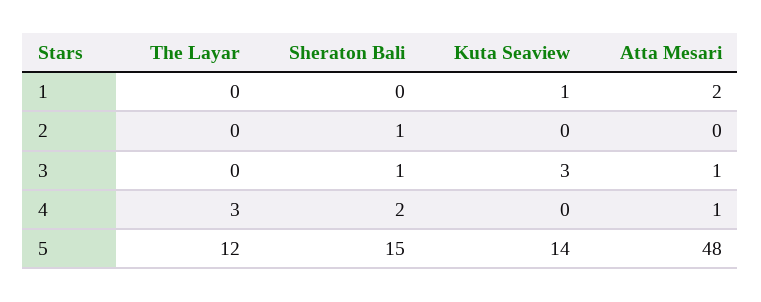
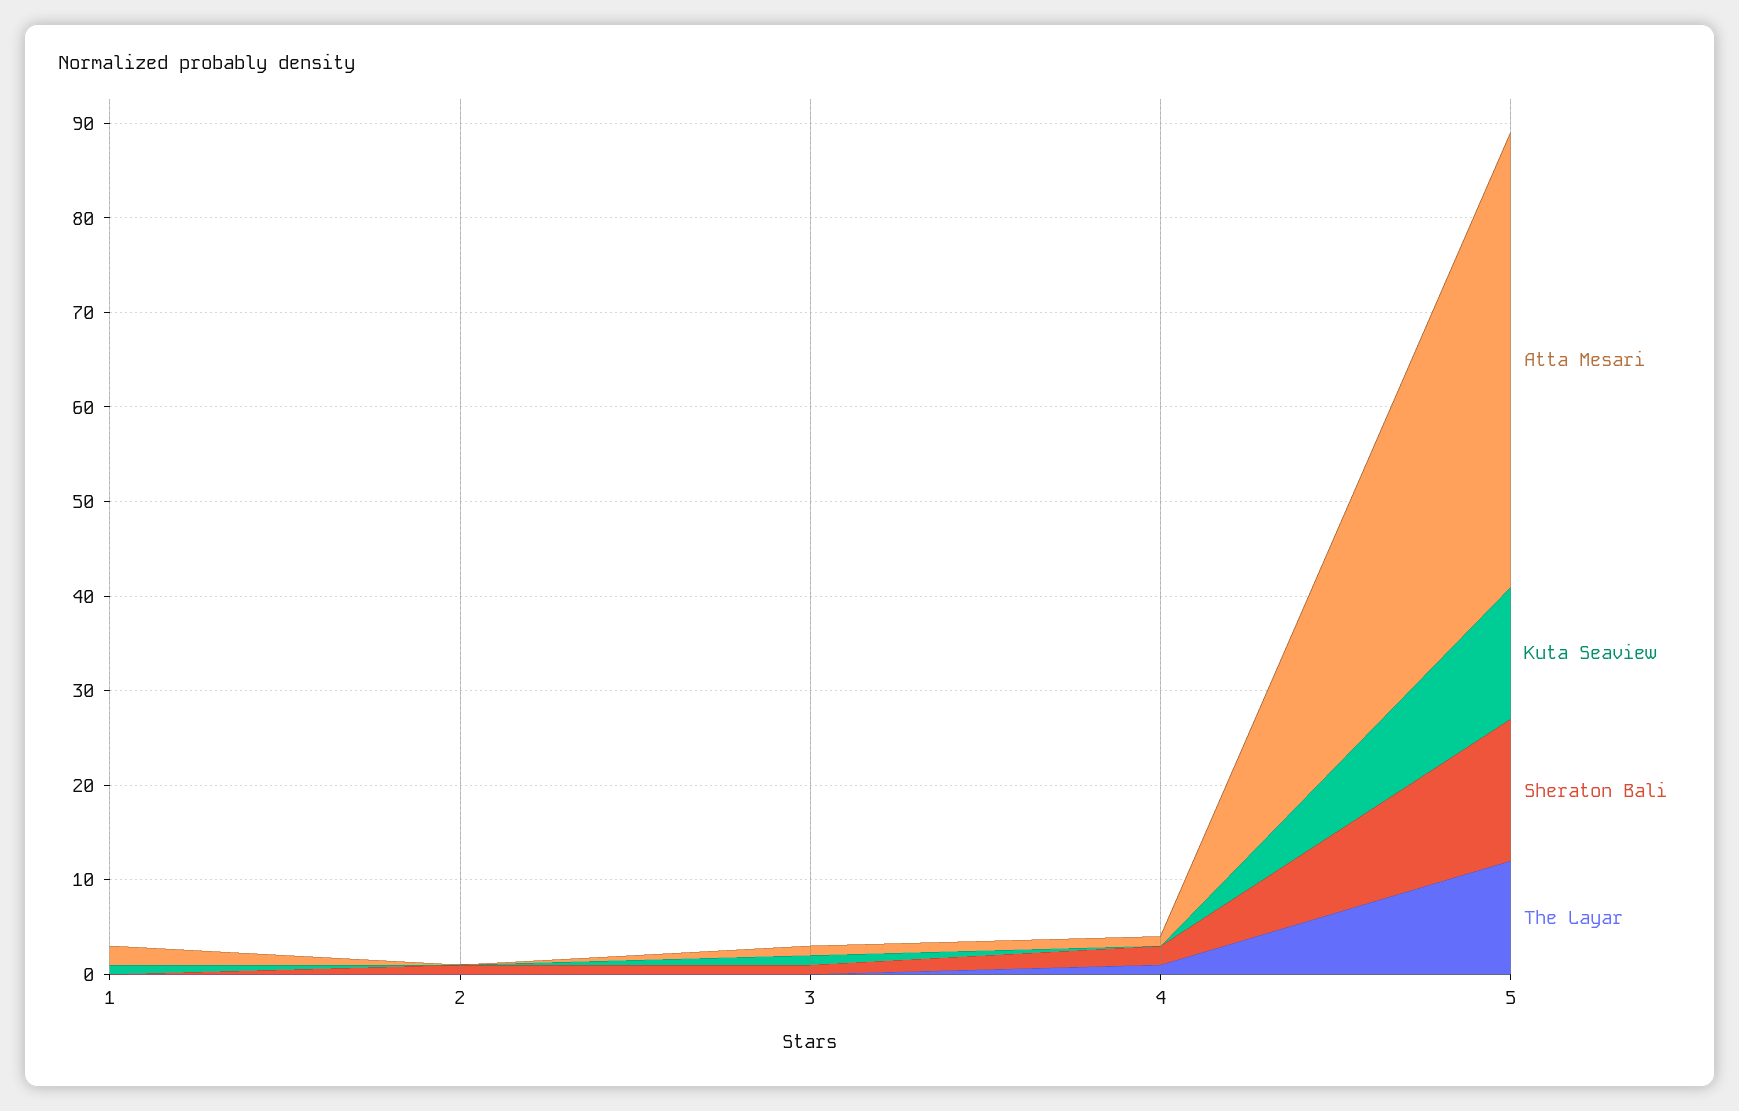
  {
    "The Layar": {
      "1": 0,
      "2": 0,
      "3": 0,
-     "4": 3,
+     "4": 1,
      "5": 12
    },
    "Sheraton Bali": {
      "1": 0,
      "2": 1,
      "3": 1,
      "4": 2,
      "5": 15
    },
    "Kuta Seaview": {
      "1": 1,
      "2": 0,
-     "3": 3,
+     "3": 1,
      "4": 0,
      "5": 14
    },
    "Atta Mesari": {
      "1": 2,
      "2": 0,
      "3": 1,
      "4": 1,
      "5": 48
    }
  }

